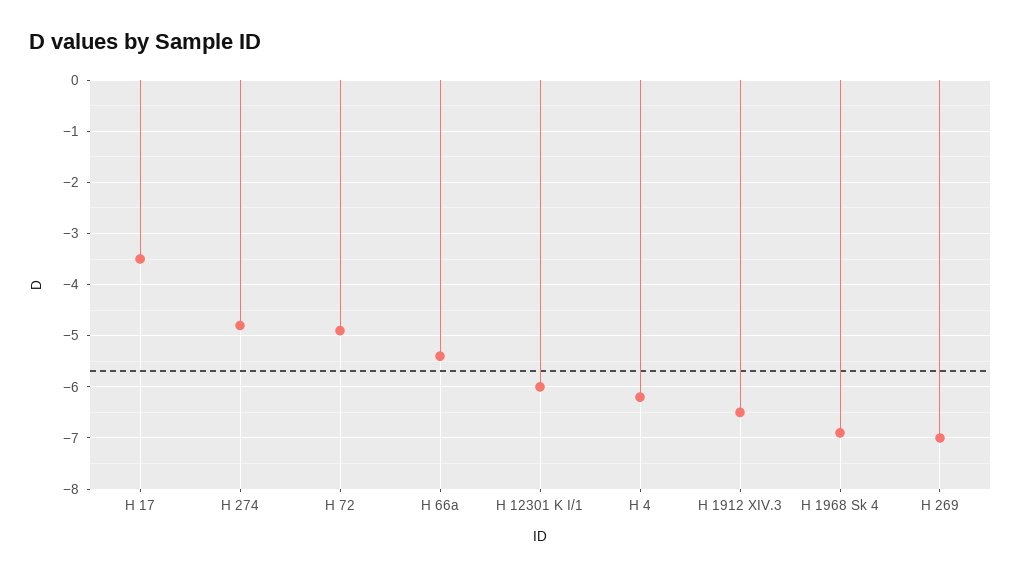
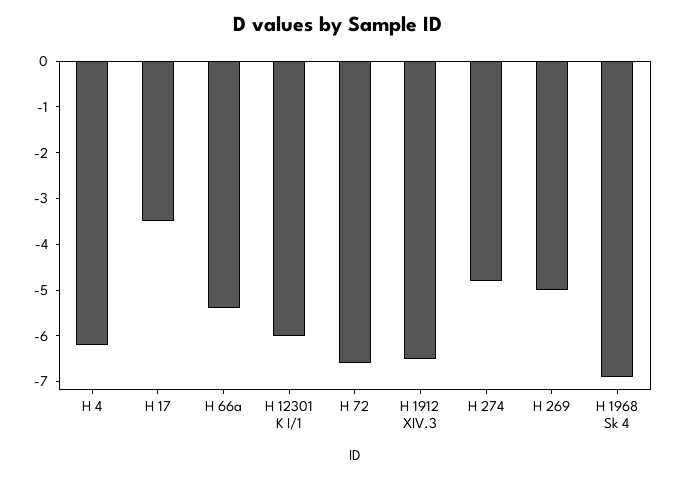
  {
    "H 17": -3.5,
    "H 274": -5,
-   "H 72": -5,
+   "H 72": -6.5,
    "H 66a": -5.5,
    "H 12301 K I/1": -6,
    "H 4": -6,
    "H 1912 XIV.3": -6.5,
    "H 1968 Sk 4": -7,
-   "H 269": -7
+   "H 269": -5
  }

